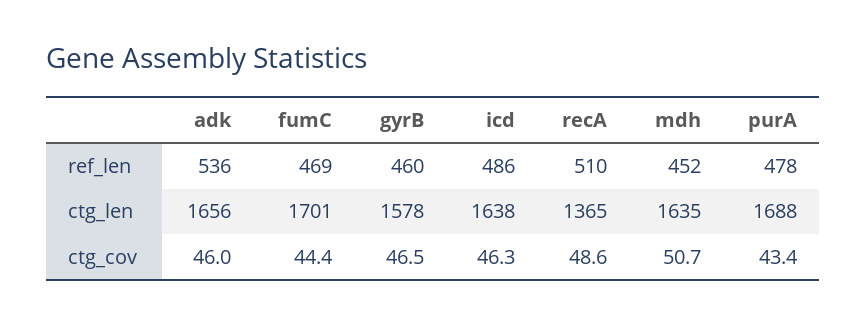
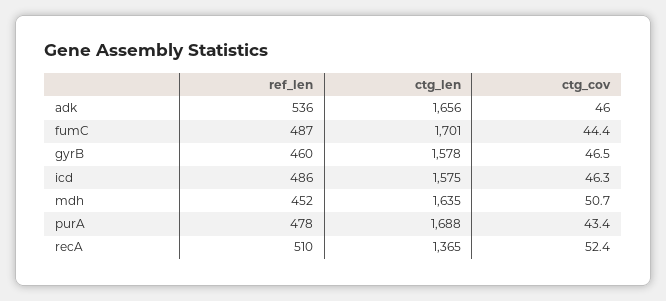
  {
    "adk": {
      "ref_len": 536,
      "ctg_len": 1656,
      "ctg_cov": 46
    },
    "fumC": {
-     "ref_len": 469,
+     "ref_len": 487,
      "ctg_len": 1701,
      "ctg_cov": 44.4
    },
    "gyrB": {
      "ref_len": 460,
      "ctg_len": 1578,
      "ctg_cov": 46.5
    },
    "icd": {
      "ref_len": 486,
-     "ctg_len": 1638,
+     "ctg_len": 1575,
      "ctg_cov": 46.3
    },
    "recA": {
      "ref_len": 510,
      "ctg_len": 1365,
-     "ctg_cov": 48.6
+     "ctg_cov": 52.4
    },
    "mdh": {
      "ref_len": 452,
      "ctg_len": 1635,
      "ctg_cov": 50.7
    },
    "purA": {
      "ref_len": 478,
      "ctg_len": 1688,
      "ctg_cov": 43.4
    }
  }

